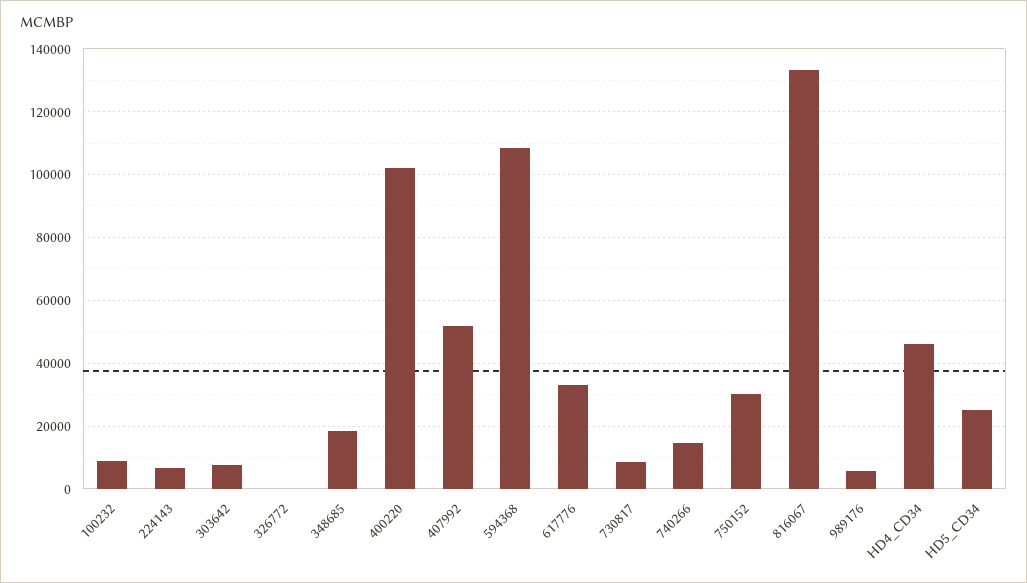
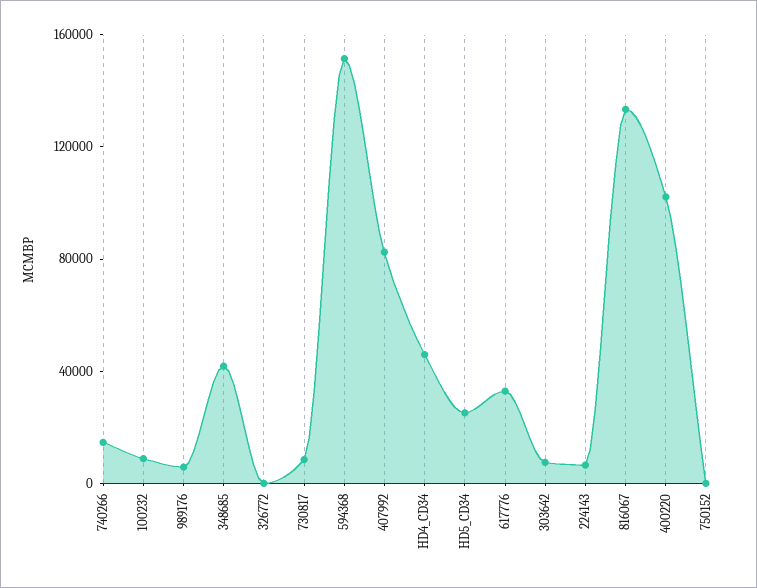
  {
    "100232": 8000,
    "224143": 6000,
    "303642": 8000,
    "326772": 0,
-   "348685": 18000,
+   "348685": 40000,
    "400220": 102000,
-   "407992": 52000,
+   "407992": 80000,
-   "594368": 108000,
+   "594368": 150000,
    "617776": 32000,
    "730817": 8000,
    "740266": 14000,
-   "750152": 30000,
+   "750152": 0,
    "816067": 134000,
    "989176": 6000,
    "HD4_CD34": 46000,
    "HD5_CD34": 26000
  }

